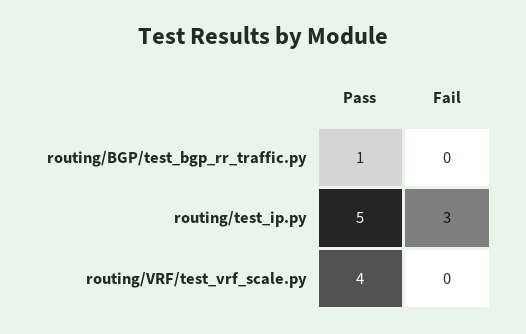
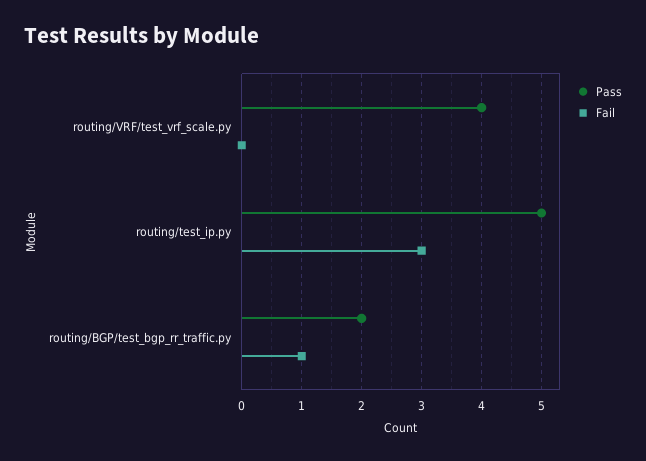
  {
    "Pass": {
-     "routing/BGP/test_bgp_rr_traffic.py": 1,
+     "routing/BGP/test_bgp_rr_traffic.py": 2,
      "routing/test_ip.py": 5,
      "routing/VRF/test_vrf_scale.py": 4
    },
    "Fail": {
-     "routing/BGP/test_bgp_rr_traffic.py": 0,
+     "routing/BGP/test_bgp_rr_traffic.py": 1,
      "routing/test_ip.py": 3,
      "routing/VRF/test_vrf_scale.py": 0
    }
  }

